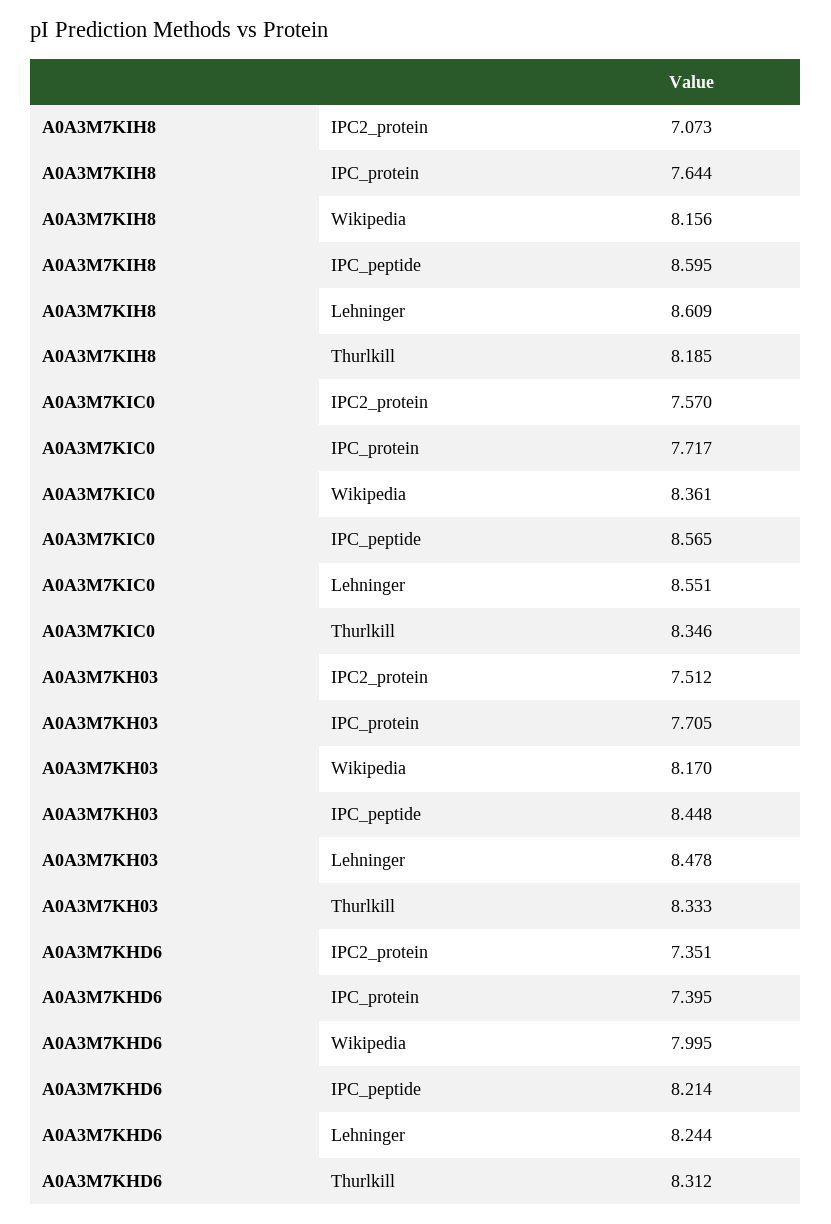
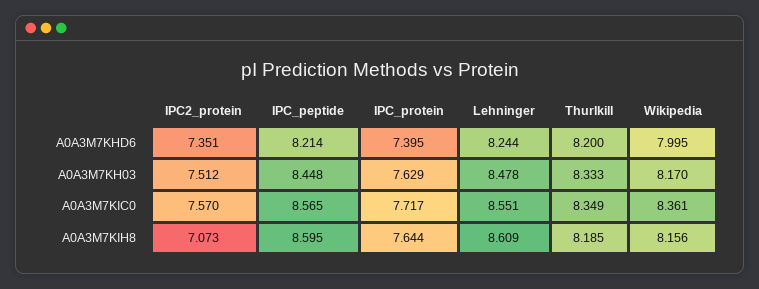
  {
    "A0A3M7KIH8": {
      "IPC2_protein": 7.073,
      "IPC_protein": 7.644,
      "Wikipedia": 8.156,
      "IPC_peptide": 8.595,
      "Lehninger": 8.609,
      "Thurlkill": 8.185
    },
    "A0A3M7KIC0": {
      "IPC2_protein": 7.57,
      "IPC_protein": 7.717,
      "Wikipedia": 8.361,
      "IPC_peptide": 8.565,
      "Lehninger": 8.551,
-     "Thurlkill": 8.346
+     "Thurlkill": 8.349
    },
    "A0A3M7KH03": {
      "IPC2_protein": 7.512,
-     "IPC_protein": 7.705,
+     "IPC_protein": 7.629,
      "Wikipedia": 8.17,
      "IPC_peptide": 8.448,
      "Lehninger": 8.478,
      "Thurlkill": 8.333
    },
    "A0A3M7KHD6": {
      "IPC2_protein": 7.351,
      "IPC_protein": 7.395,
      "Wikipedia": 7.995,
      "IPC_peptide": 8.214,
      "Lehninger": 8.244,
-     "Thurlkill": 8.312
+     "Thurlkill": 8.2
    }
  }

